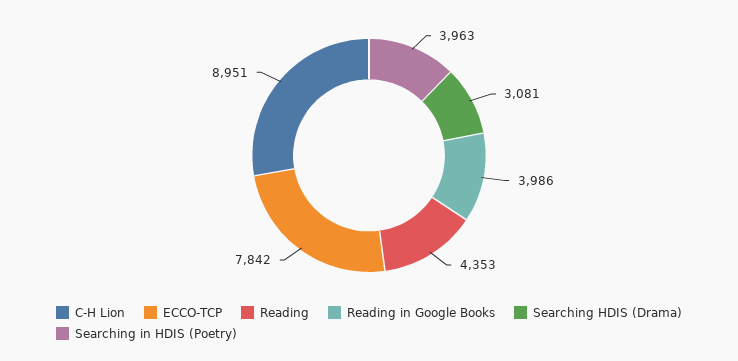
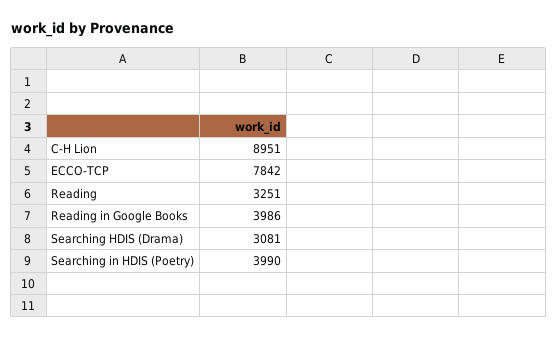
  {
    "C-H Lion": 8951,
    "ECCO-TCP": 7842,
-   "Reading": 4353,
+   "Reading": 3251,
    "Reading in Google Books": 3986,
    "Searching HDIS (Drama)": 3081,
-   "Searching in HDIS (Poetry)": 3963
+   "Searching in HDIS (Poetry)": 3990
  }

